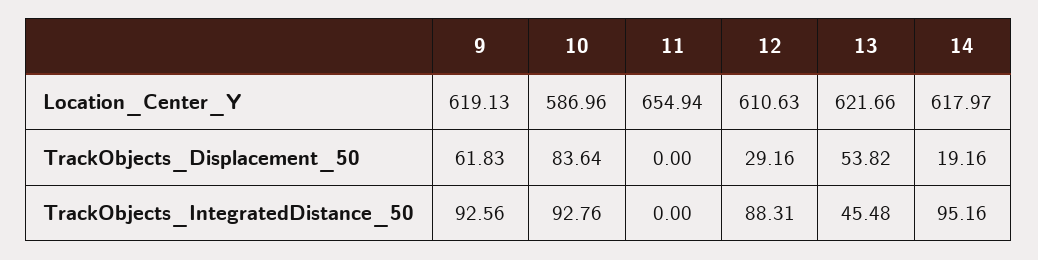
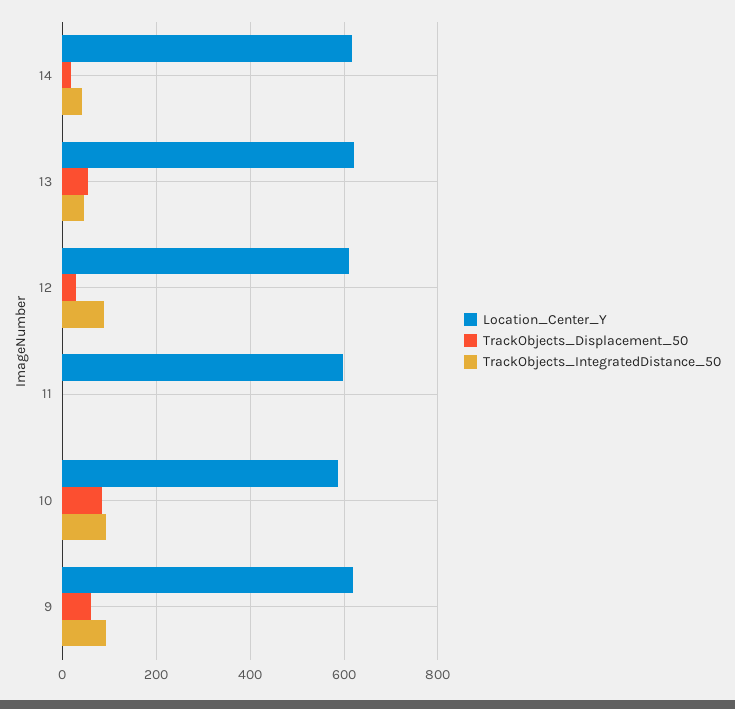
  {
    "Location_Center_Y": {
      "9": 619.13,
      "10": 586.96,
-     "11": 654.94,
+     "11": 600,
      "12": 610.63,
      "13": 621.66,
      "14": 617.97
    },
    "TrackObjects_Displacement_50": {
      "9": 61.83,
      "10": 83.64,
      "11": 0,
      "12": 29.16,
      "13": 53.82,
      "14": 19.16
    },
    "TrackObjects_IntegratedDistance_50": {
      "9": 92.56,
      "10": 92.76,
      "11": 0,
      "12": 88.31,
      "13": 45.48,
-     "14": 95.16
+     "14": 40
    }
  }

